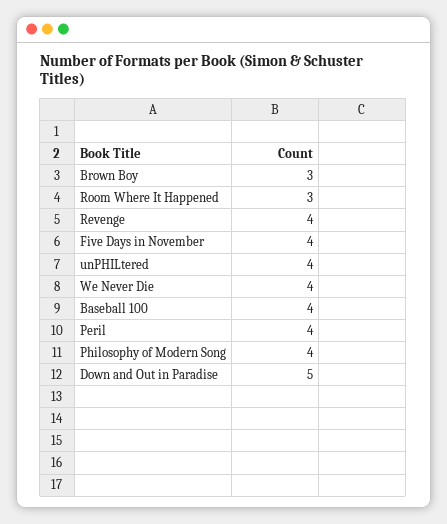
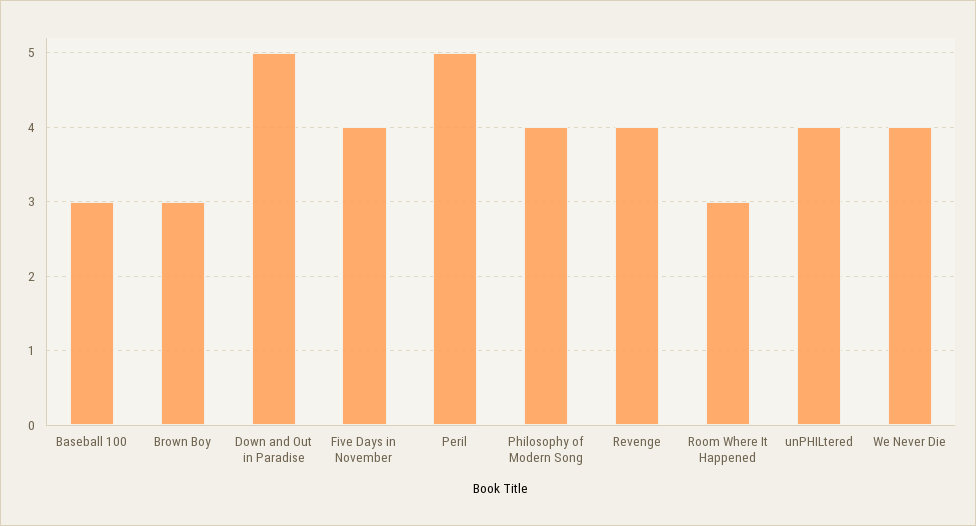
  {
    "Brown Boy": 3,
    "Room Where It Happened": 3,
    "Revenge": 4,
    "Five Days in November": 4,
    "unPHILtered": 4,
    "We Never Die": 4,
-   "Baseball 100": 4,
+   "Baseball 100": 3,
-   "Peril": 4,
+   "Peril": 5,
    "Philosophy of Modern Song": 4,
    "Down and Out in Paradise": 5
  }

